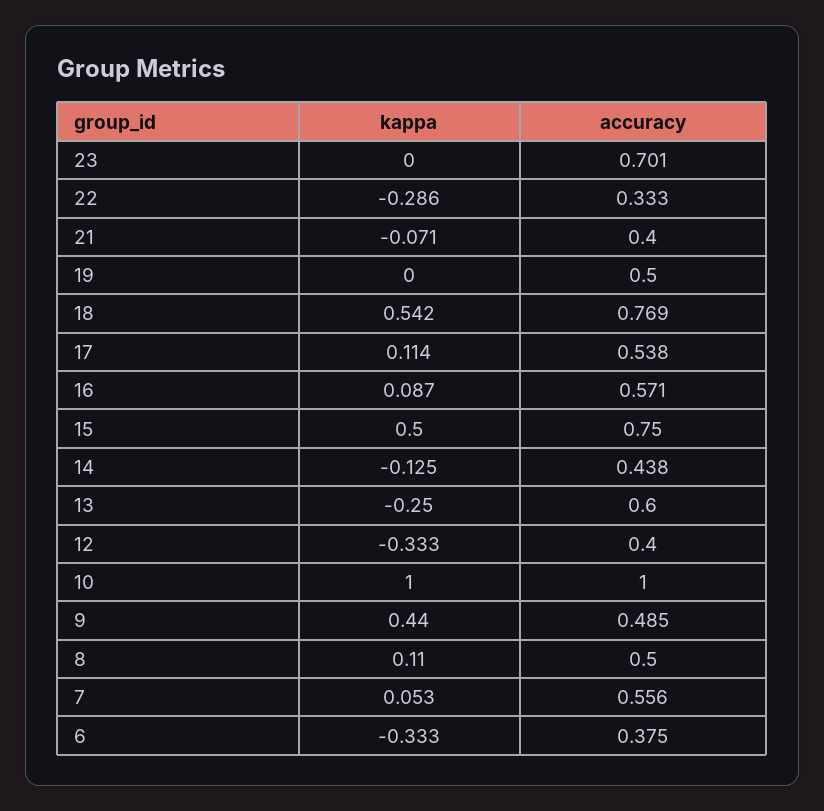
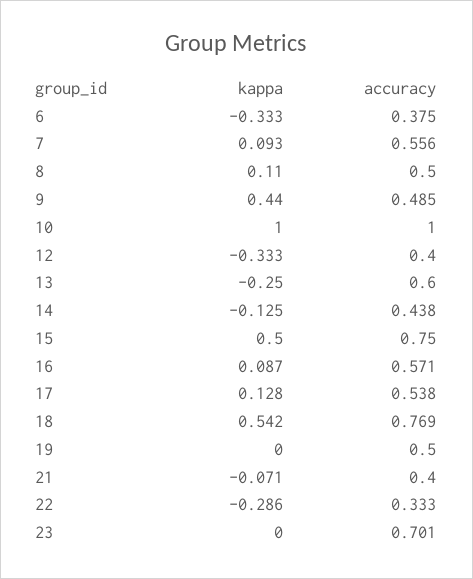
  {
    "kappa": {
      "23": 0,
      "22": -0.286,
      "21": -0.071,
      "19": 0,
      "18": 0.542,
-     "17": 0.114,
+     "17": 0.128,
      "16": 0.087,
      "15": 0.5,
      "14": -0.125,
      "13": -0.25,
      "12": -0.333,
      "10": 1,
      "9": 0.44,
      "8": 0.11,
-     "7": 0.053,
+     "7": 0.093,
      "6": -0.333
    },
    "accuracy": {
      "23": 0.701,
      "22": 0.333,
      "21": 0.4,
      "19": 0.5,
      "18": 0.769,
      "17": 0.538,
      "16": 0.571,
      "15": 0.75,
      "14": 0.438,
      "13": 0.6,
      "12": 0.4,
      "10": 1,
      "9": 0.485,
      "8": 0.5,
      "7": 0.556,
      "6": 0.375
    }
  }

